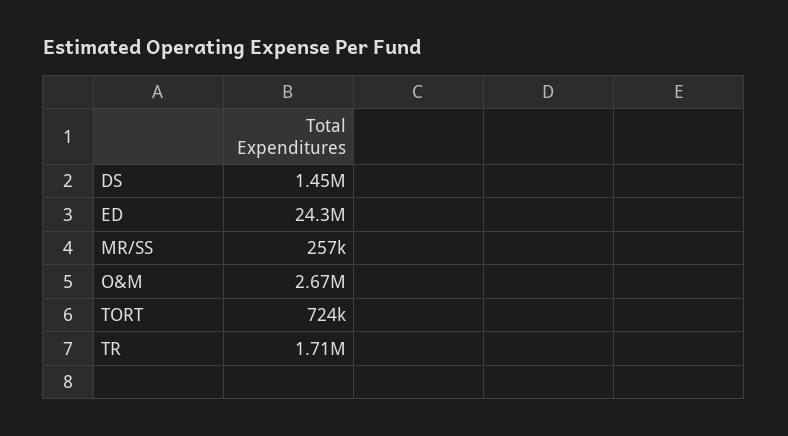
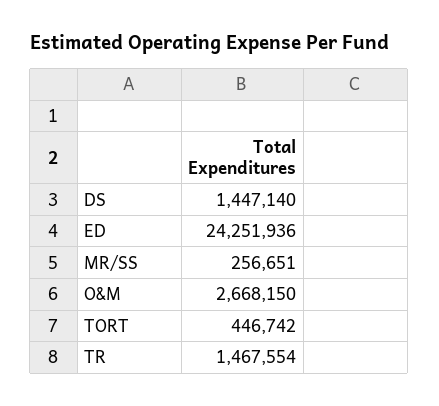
  {
    "DS": 1447140,
    "ED": 24251936,
    "MR/SS": 256651,
    "O&M": 2668150,
-   "TORT": 724000,
+   "TORT": 446742,
-   "TR": 1710000
+   "TR": 1467554
  }

